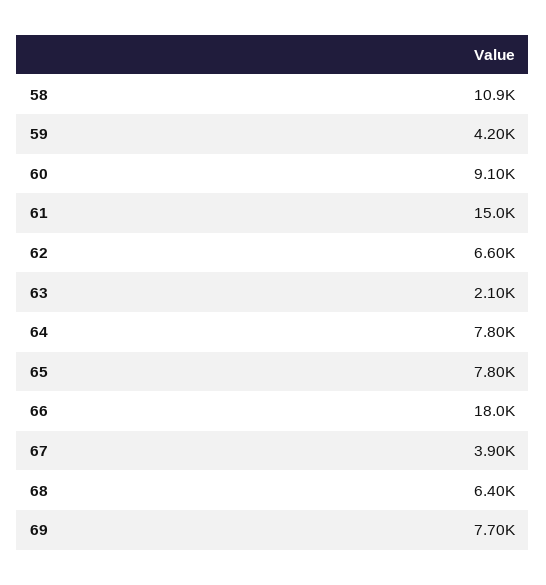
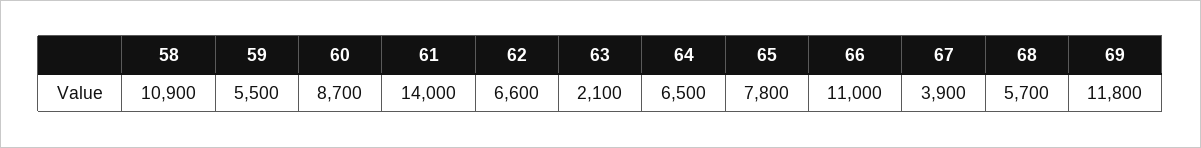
  {
    "58": 10900,
-   "59": 4200,
+   "59": 5500,
-   "60": 9100,
+   "60": 8700,
-   "61": 15000,
+   "61": 14000,
    "62": 6600,
    "63": 2100,
-   "64": 7800,
+   "64": 6500,
    "65": 7800,
-   "66": 18000,
+   "66": 11000,
    "67": 3900,
-   "68": 6400,
+   "68": 5700,
-   "69": 7700
+   "69": 11800
  }

